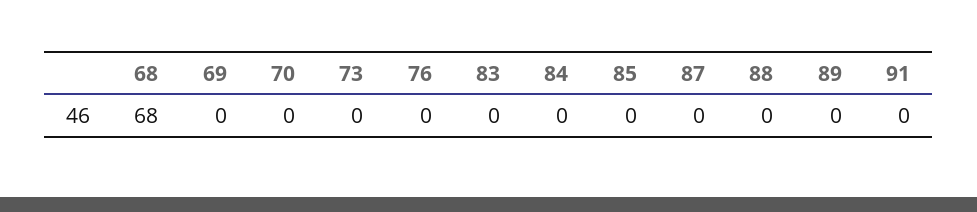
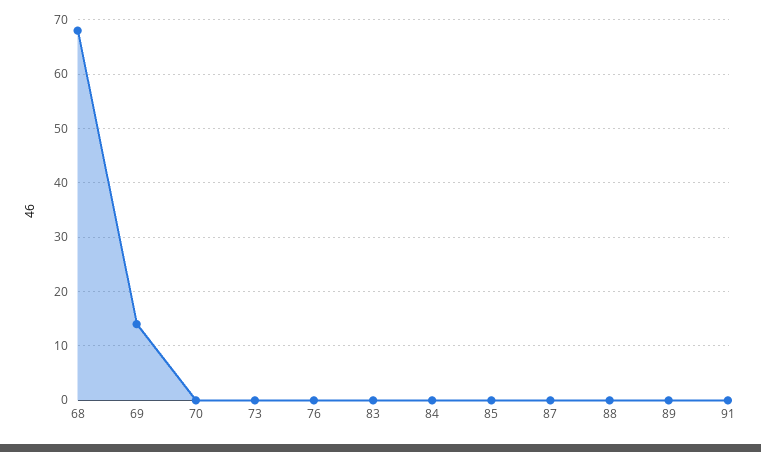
  {
    "68": 68,
-   "69": 0,
+   "69": 15,
    "70": 0,
    "73": 0,
    "76": 0,
    "83": 0,
    "84": 0,
    "85": 0,
    "87": 0,
    "88": 0,
    "89": 0,
    "91": 0
  }

